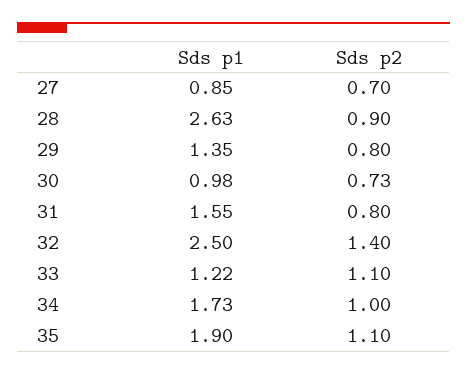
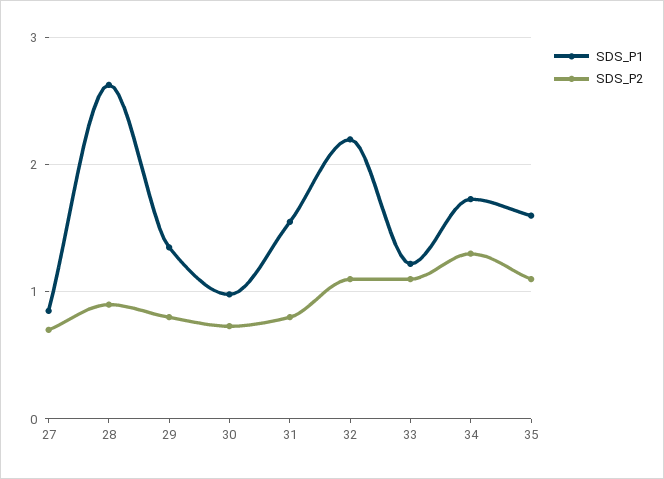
  {
    "Sds p1": {
      "27": 0.85,
      "28": 2.63,
      "29": 1.35,
      "30": 0.98,
      "31": 1.55,
-     "32": 2.5,
+     "32": 2.2,
      "33": 1.22,
      "34": 1.73,
-     "35": 1.9
+     "35": 1.6
    },
    "Sds p2": {
      "27": 0.7,
      "28": 0.9,
      "29": 0.8,
      "30": 0.73,
      "31": 0.8,
-     "32": 1.4,
+     "32": 1.1,
      "33": 1.1,
-     "34": 1,
+     "34": 1.3,
      "35": 1.1
    }
  }

